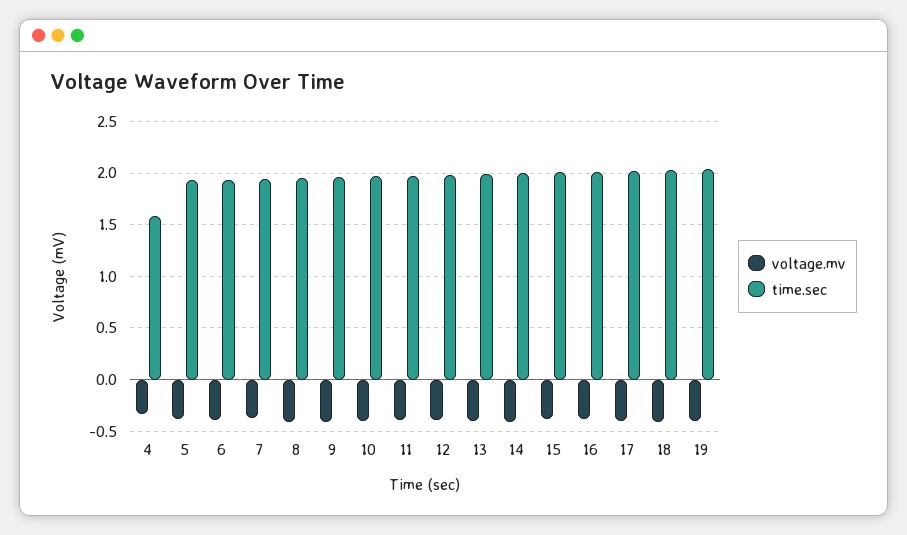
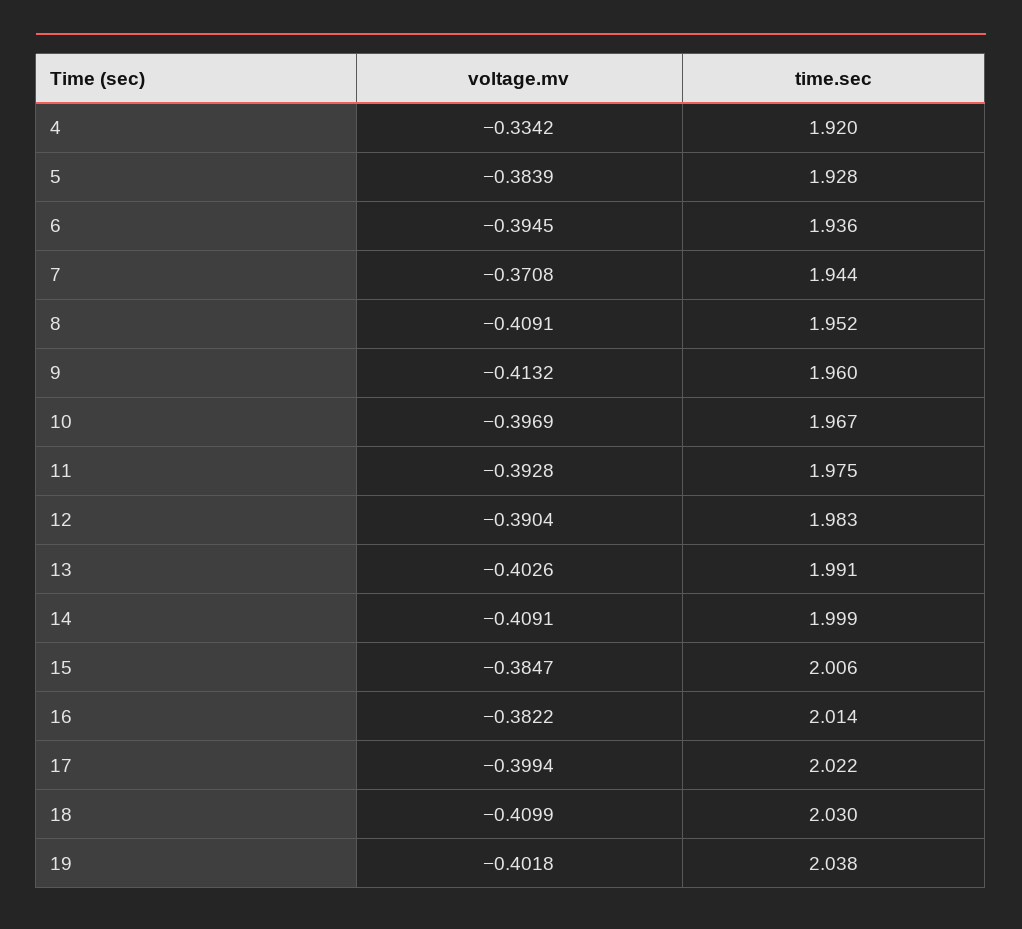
  {
    "voltage.mv": {
      "4": -0.3342,
      "5": -0.3839,
      "6": -0.3945,
      "7": -0.3708,
      "8": -0.4091,
      "9": -0.4132,
      "10": -0.3969,
      "11": -0.3928,
      "12": -0.3904,
      "13": -0.4026,
      "14": -0.4091,
      "15": -0.3847,
      "16": -0.3822,
      "17": -0.3994,
      "18": -0.4099,
      "19": -0.4018
    },
    "time.sec": {
-     "4": 1.6,
+     "4": 1.92,
      "5": 1.928,
      "6": 1.936,
      "7": 1.944,
      "8": 1.952,
      "9": 1.96,
      "10": 1.967,
      "11": 1.975,
      "12": 1.983,
      "13": 1.991,
      "14": 1.999,
      "15": 2.006,
      "16": 2.014,
      "17": 2.022,
      "18": 2.03,
      "19": 2.038
    }
  }

